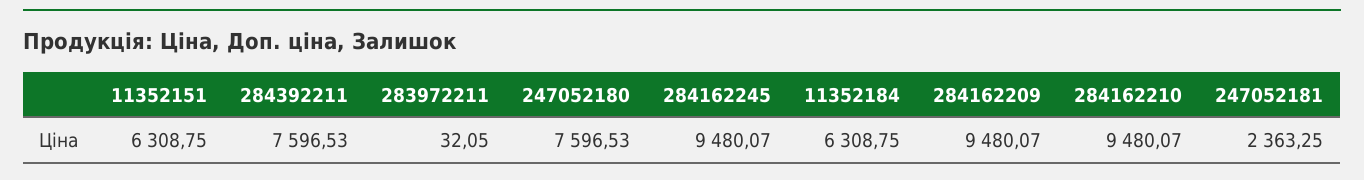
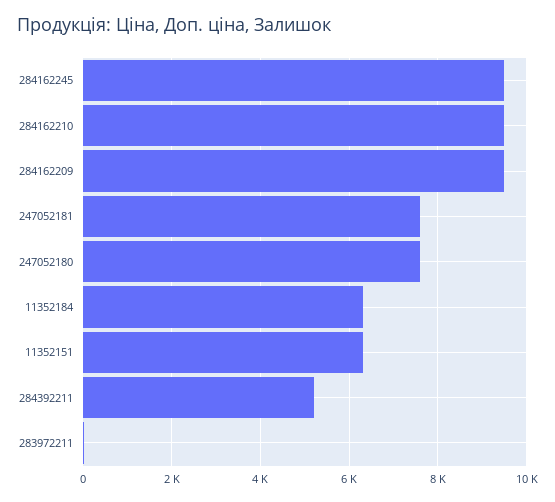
  {
    "11352151": 6308.75,
-   "284392211": 7596.53,
+   "284392211": 5200,
    "283972211": 32.05,
    "247052180": 7596.53,
    "284162245": 9480.07,
    "11352184": 6308.75,
    "284162209": 9480.07,
    "284162210": 9480.07,
-   "247052181": 2363.25
+   "247052181": 7600
  }

